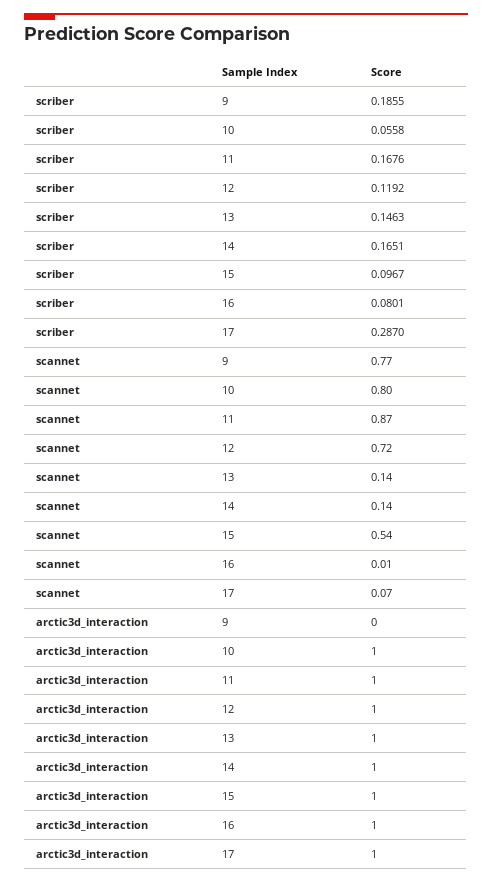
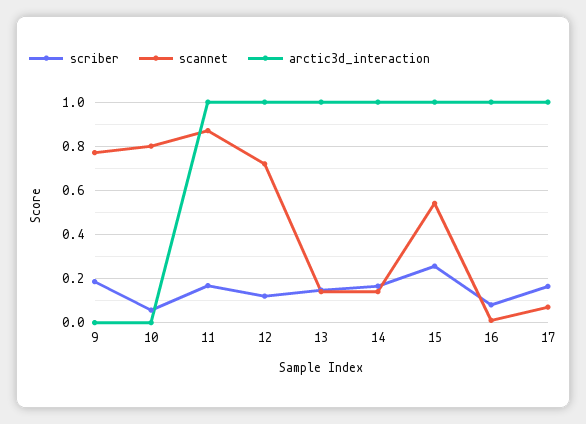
  {
    "scriber": {
      "9": 0.1855,
      "10": 0.0558,
      "11": 0.1676,
      "12": 0.1192,
      "13": 0.1463,
      "14": 0.1651,
-     "15": 0.0967,
+     "15": 0.25,
      "16": 0.0801,
-     "17": 0.287
+     "17": 0.15
    },
    "scannet": {
      "9": 0.77,
      "10": 0.8,
      "11": 0.87,
      "12": 0.72,
      "13": 0.14,
      "14": 0.14,
      "15": 0.54,
      "16": 0.01,
      "17": 0.07
    },
    "arctic3d_interaction": {
      "9": 0,
-     "10": 1,
+     "10": 0,
      "11": 1,
      "12": 1,
      "13": 1,
      "14": 1,
      "15": 1,
      "16": 1,
      "17": 1
    }
  }

